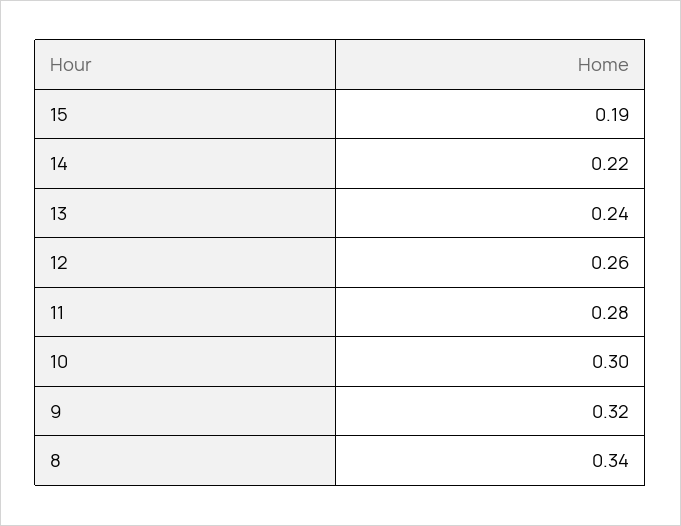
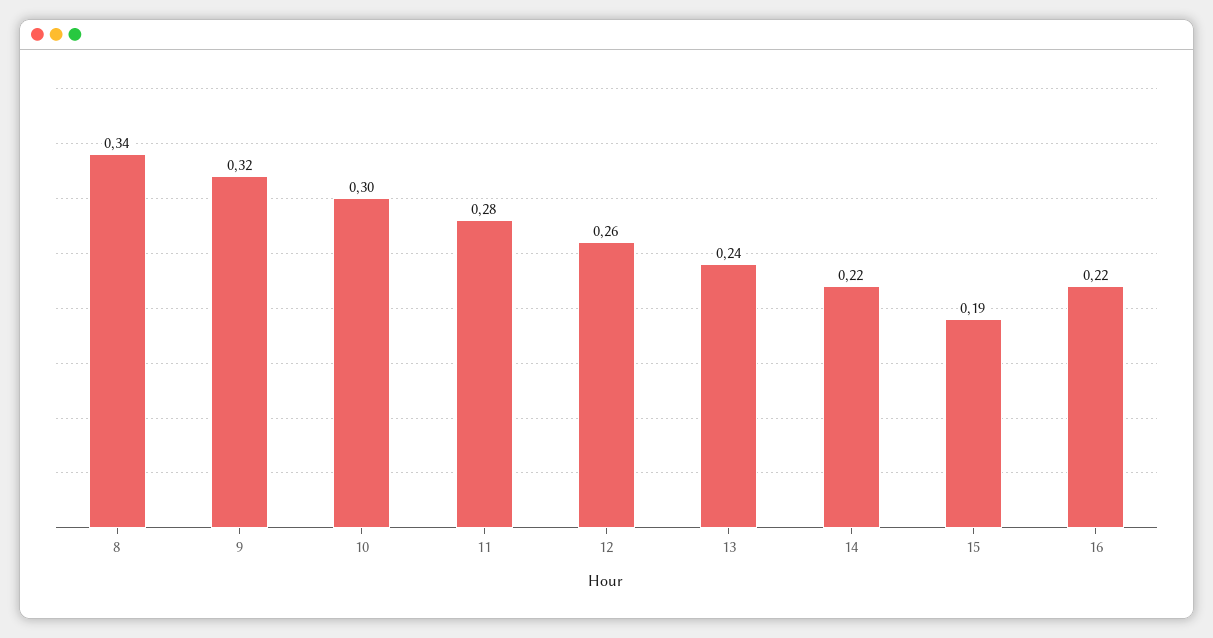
  {
    "15": 0.19,
    "14": 0.22,
    "13": 0.24,
    "12": 0.26,
    "11": 0.28,
    "10": 0.3,
    "9": 0.32,
-   "8": 0.34
+   "8": 0.34,
+   "16": 0.22
  }

